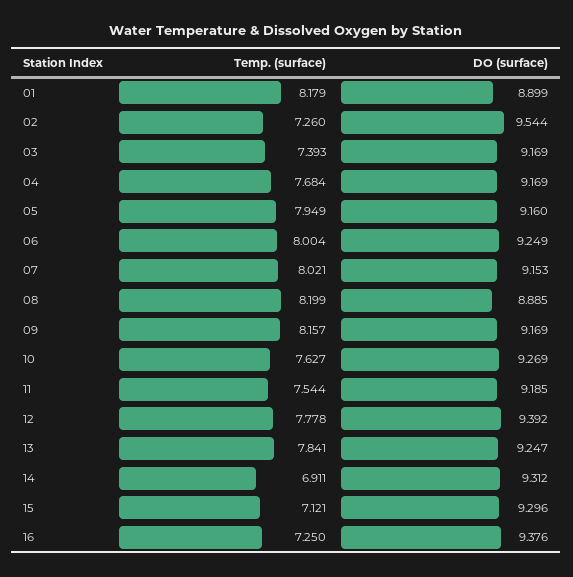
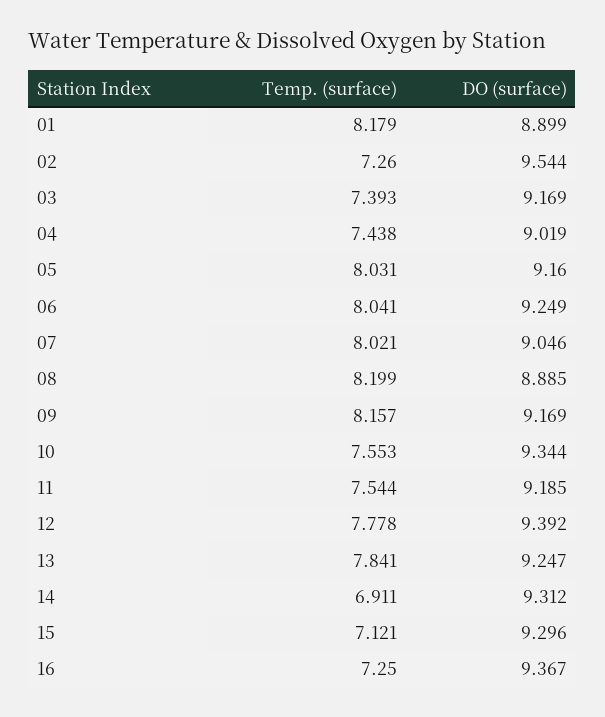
  {
    "Temp. (surface)": {
      "01": 8.179,
      "02": 7.26,
      "03": 7.393,
-     "04": 7.684,
+     "04": 7.438,
-     "05": 7.949,
+     "05": 8.031,
-     "06": 8.004,
+     "06": 8.041,
      "07": 8.021,
      "08": 8.199,
      "09": 8.157,
-     "10": 7.627,
+     "10": 7.553,
      "11": 7.544,
      "12": 7.778,
      "13": 7.841,
      "14": 6.911,
      "15": 7.121,
      "16": 7.25
    },
    "DO (surface)": {
      "01": 8.899,
      "02": 9.544,
      "03": 9.169,
-     "04": 9.169,
+     "04": 9.019,
      "05": 9.16,
      "06": 9.249,
-     "07": 9.153,
+     "07": 9.046,
      "08": 8.885,
      "09": 9.169,
-     "10": 9.269,
+     "10": 9.344,
      "11": 9.185,
      "12": 9.392,
      "13": 9.247,
      "14": 9.312,
      "15": 9.296,
-     "16": 9.376
+     "16": 9.367
    }
  }

